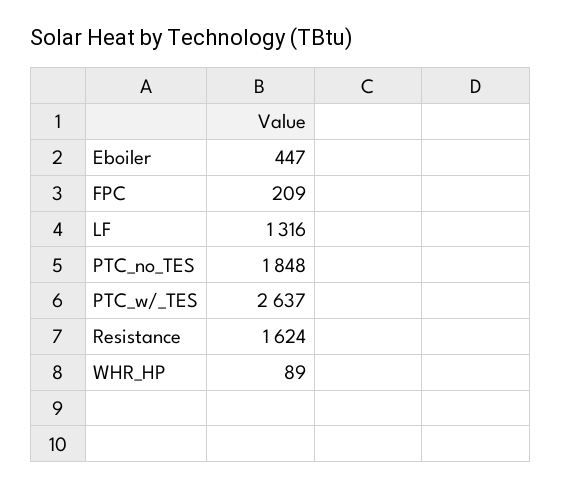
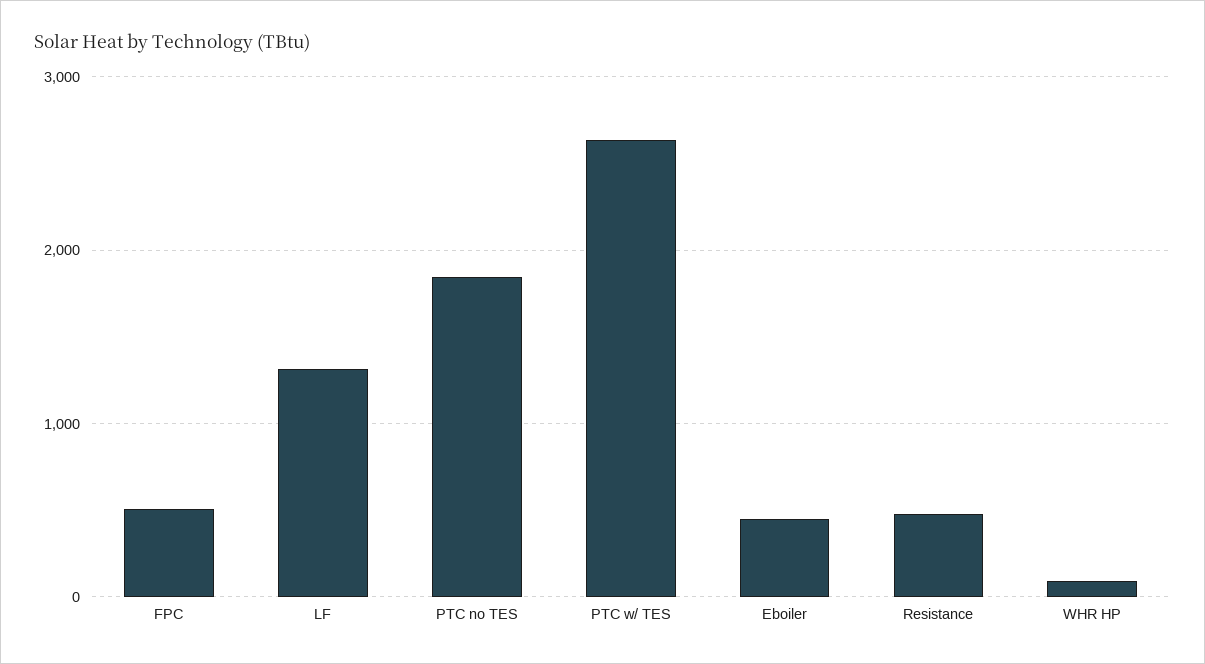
  {
    "Eboiler": 447,
-   "FPC": 209,
+   "FPC": 500,
    "LF": 1316,
    "PTC_no_TES": 1848,
    "PTC_w/_TES": 2637,
-   "Resistance": 1624,
+   "Resistance": 500,
    "WHR_HP": 89
  }

